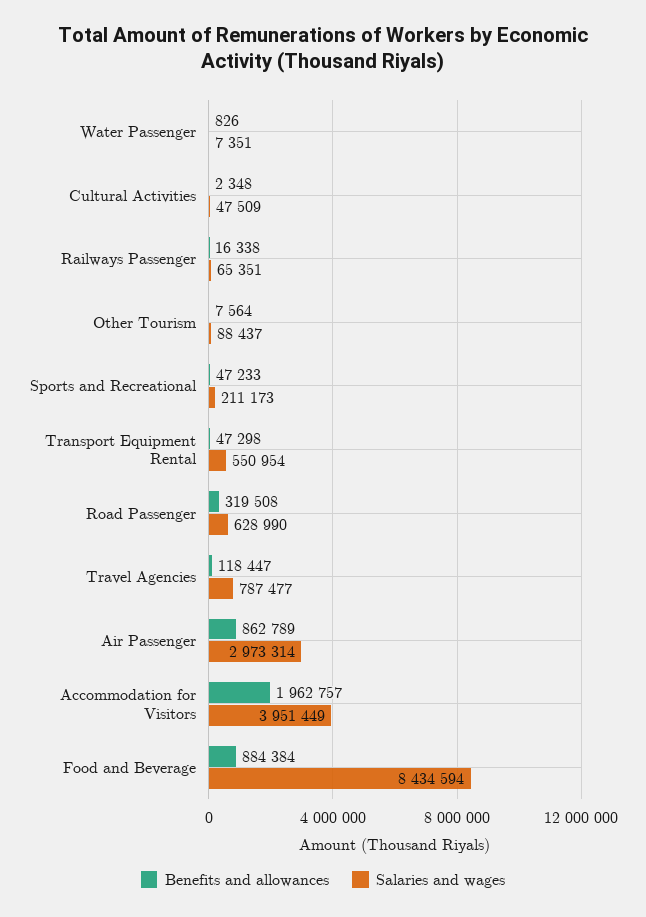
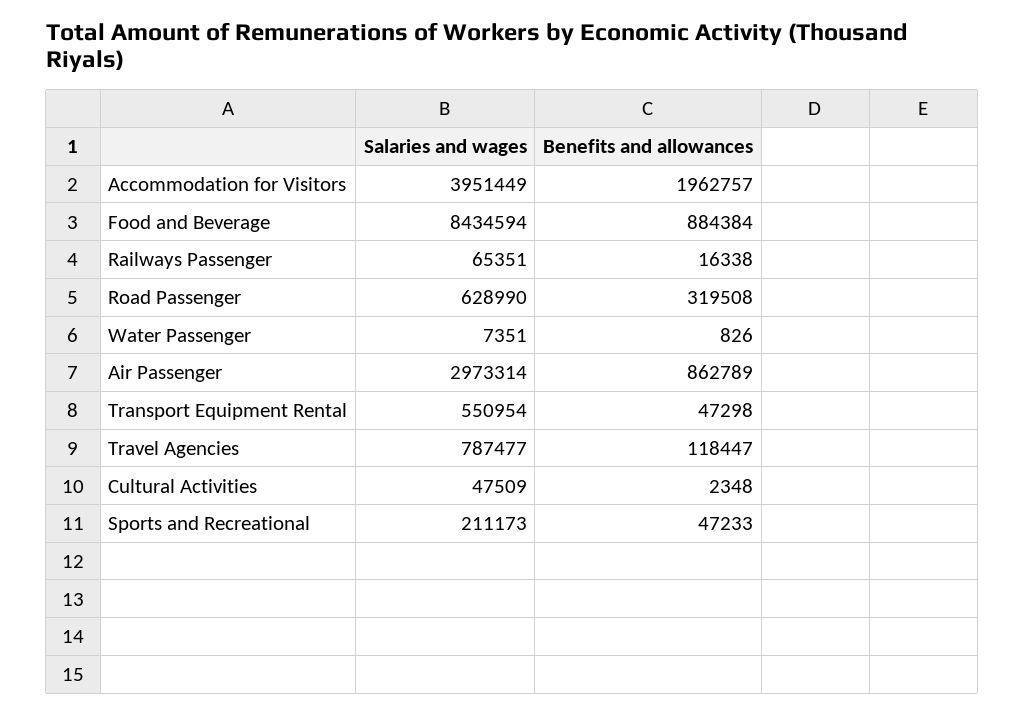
  {
    "Benefits and allowances": {
      "Water Passenger": 826,
      "Cultural Activities": 2348,
      "Railways Passenger": 16338,
-     "Other Tourism": 7564,
      "Sports and Recreational": 47233,
      "Transport Equipment Rental": 47298,
      "Road Passenger": 319508,
      "Travel Agencies": 118447,
      "Air Passenger": 862789,
      "Accommodation for Visitors": 1962757,
      "Food and Beverage": 884384
    },
    "Salaries and wages": {
      "Water Passenger": 7351,
      "Cultural Activities": 47509,
      "Railways Passenger": 65351,
-     "Other Tourism": 88437,
      "Sports and Recreational": 211173,
      "Transport Equipment Rental": 550954,
      "Road Passenger": 628990,
      "Travel Agencies": 787477,
      "Air Passenger": 2973314,
      "Accommodation for Visitors": 3951449,
      "Food and Beverage": 8434594
    }
  }

